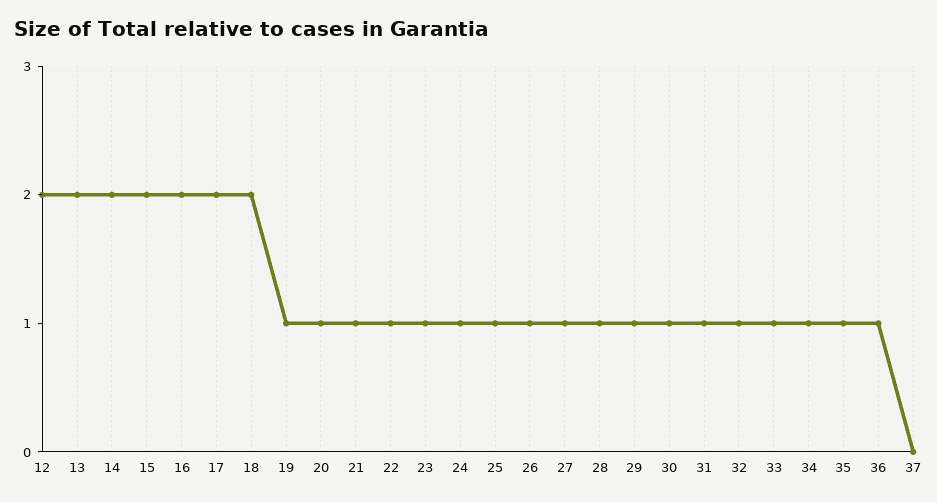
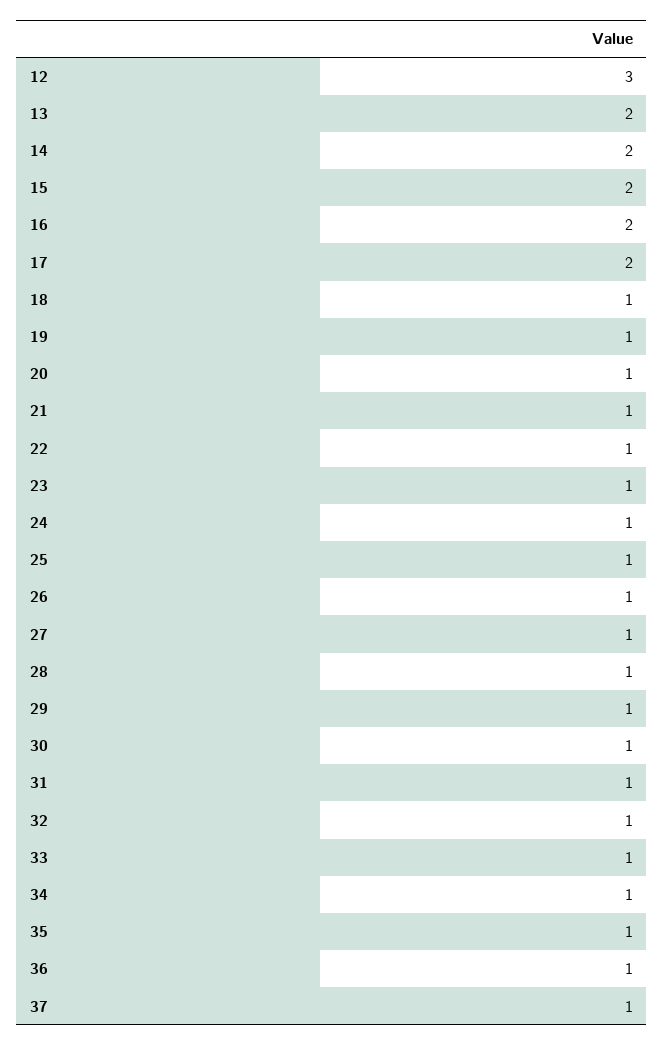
  {
-   "12": 2,
+   "12": 3,
    "13": 2,
    "14": 2,
    "15": 2,
    "16": 2,
    "17": 2,
-   "18": 2,
+   "18": 1,
    "19": 1,
    "20": 1,
    "21": 1,
    "22": 1,
    "23": 1,
    "24": 1,
    "25": 1,
    "26": 1,
    "27": 1,
    "28": 1,
    "29": 1,
    "30": 1,
    "31": 1,
    "32": 1,
    "33": 1,
    "34": 1,
    "35": 1,
    "36": 1,
-   "37": 0
+   "37": 1
  }

